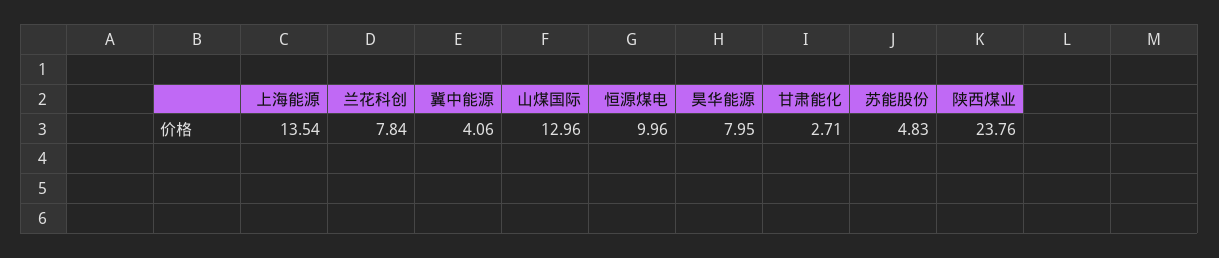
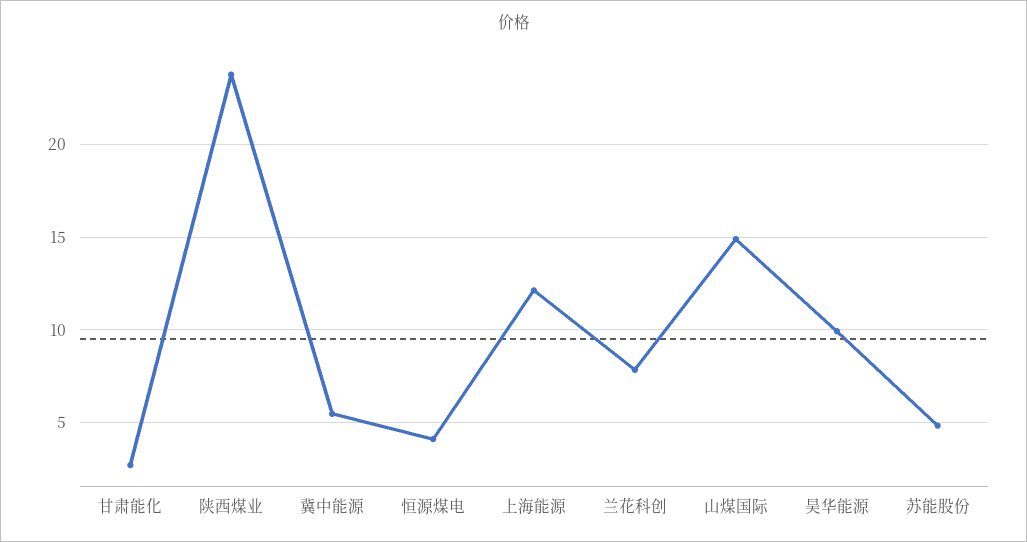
  {
-   "上海能源": 13.54,
+   "上海能源": 12,
    "兰花科创": 7.84,
-   "冀中能源": 4.06,
+   "冀中能源": 5.5,
-   "山煤国际": 12.96,
+   "山煤国际": 15,
-   "恒源煤电": 9.96,
+   "恒源煤电": 4,
-   "昊华能源": 7.95,
+   "昊华能源": 10,
    "甘肃能化": 2.71,
    "苏能股份": 4.83,
    "陕西煤业": 23.76
  }

